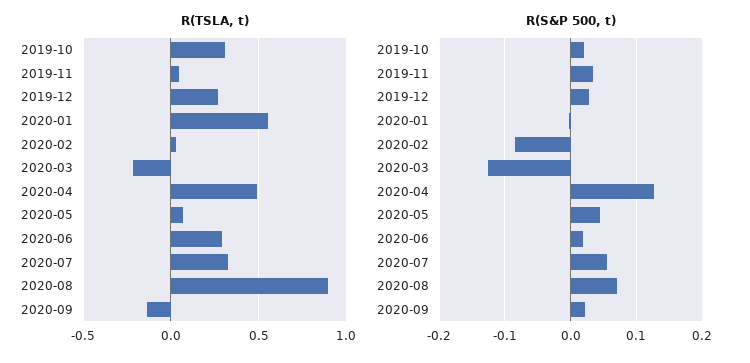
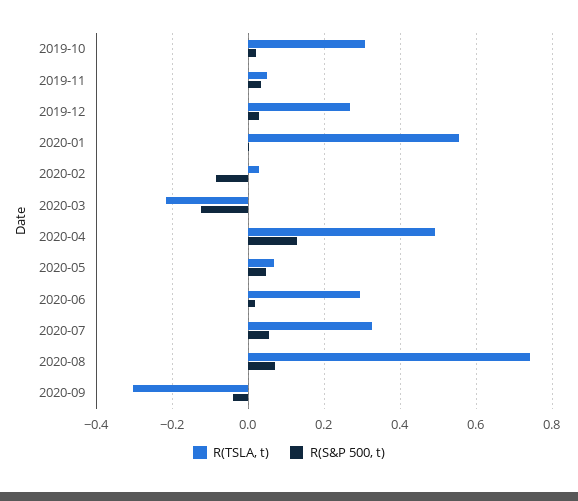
  {
    "R(TSLA, t)": {
      "2019-10": 0.3,
      "2019-11": 0.04,
      "2019-12": 0.26,
      "2020-01": 0.56,
      "2020-02": 0.02,
      "2020-03": -0.22,
      "2020-04": 0.5,
      "2020-05": 0.06,
      "2020-06": 0.3,
      "2020-07": 0.32,
-     "2020-08": 0.9,
+     "2020-08": 0.74,
-     "2020-09": -0.15
+     "2020-09": -0.3
    },
    "R(S&P 500, t)": {
      "2019-10": 0.02,
      "2019-11": 0.03,
      "2019-12": 0.03,
      "2020-01": 0,
      "2020-02": -0.08,
      "2020-03": -0.13,
      "2020-04": 0.13,
      "2020-05": 0.05,
      "2020-06": 0.02,
      "2020-07": 0.06,
      "2020-08": 0.07,
-     "2020-09": 0.02
+     "2020-09": -0.04
    }
  }

